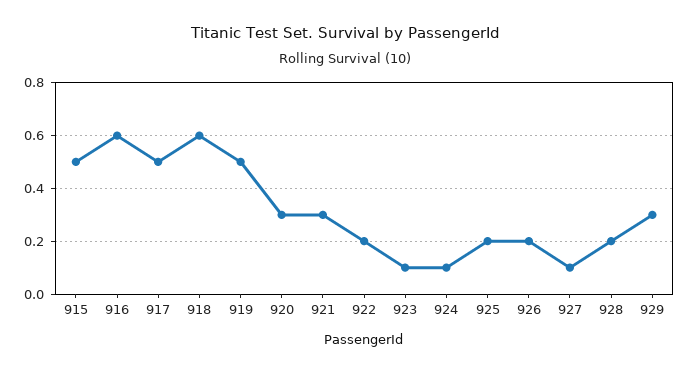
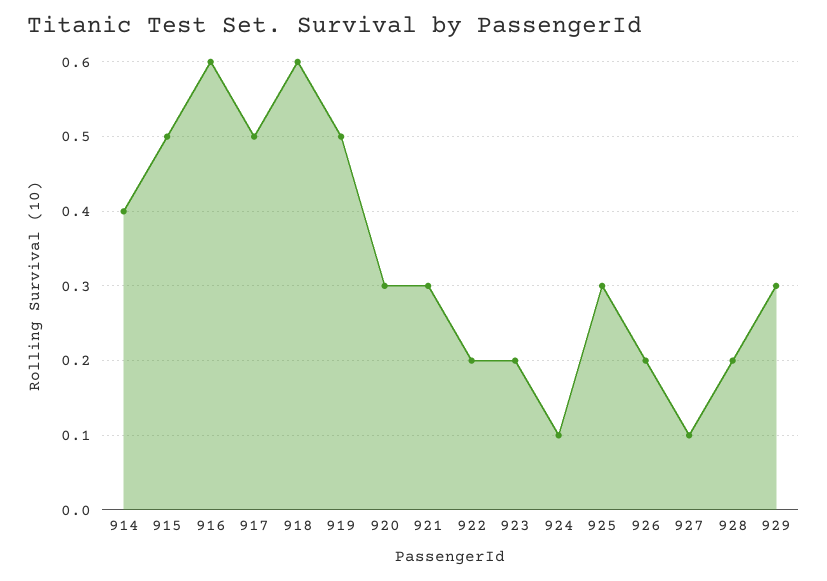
  {
    "915": 0.5,
    "916": 0.6,
    "917": 0.5,
    "918": 0.6,
    "919": 0.5,
    "920": 0.3,
    "921": 0.3,
    "922": 0.2,
-   "923": 0.1,
+   "923": 0.2,
    "924": 0.1,
-   "925": 0.2,
+   "925": 0.3,
    "926": 0.2,
    "927": 0.1,
    "928": 0.2,
-   "929": 0.3
+   "929": 0.3,
+   "914": 0.4
  }

